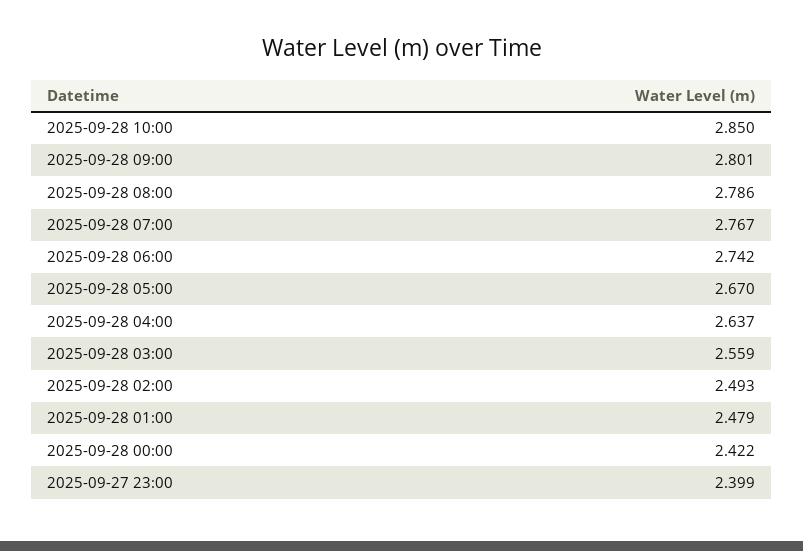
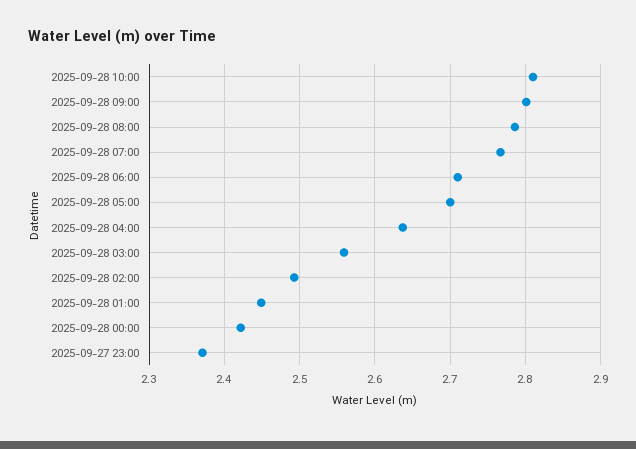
  {
-   "2025-09-28 10:00": 2.85,
+   "2025-09-28 10:00": 2.81,
    "2025-09-28 09:00": 2.801,
    "2025-09-28 08:00": 2.786,
    "2025-09-28 07:00": 2.767,
-   "2025-09-28 06:00": 2.742,
+   "2025-09-28 06:00": 2.71,
-   "2025-09-28 05:00": 2.67,
+   "2025-09-28 05:00": 2.7,
    "2025-09-28 04:00": 2.637,
    "2025-09-28 03:00": 2.559,
    "2025-09-28 02:00": 2.493,
-   "2025-09-28 01:00": 2.479,
+   "2025-09-28 01:00": 2.45,
    "2025-09-28 00:00": 2.422,
-   "2025-09-27 23:00": 2.399
+   "2025-09-27 23:00": 2.37
  }

